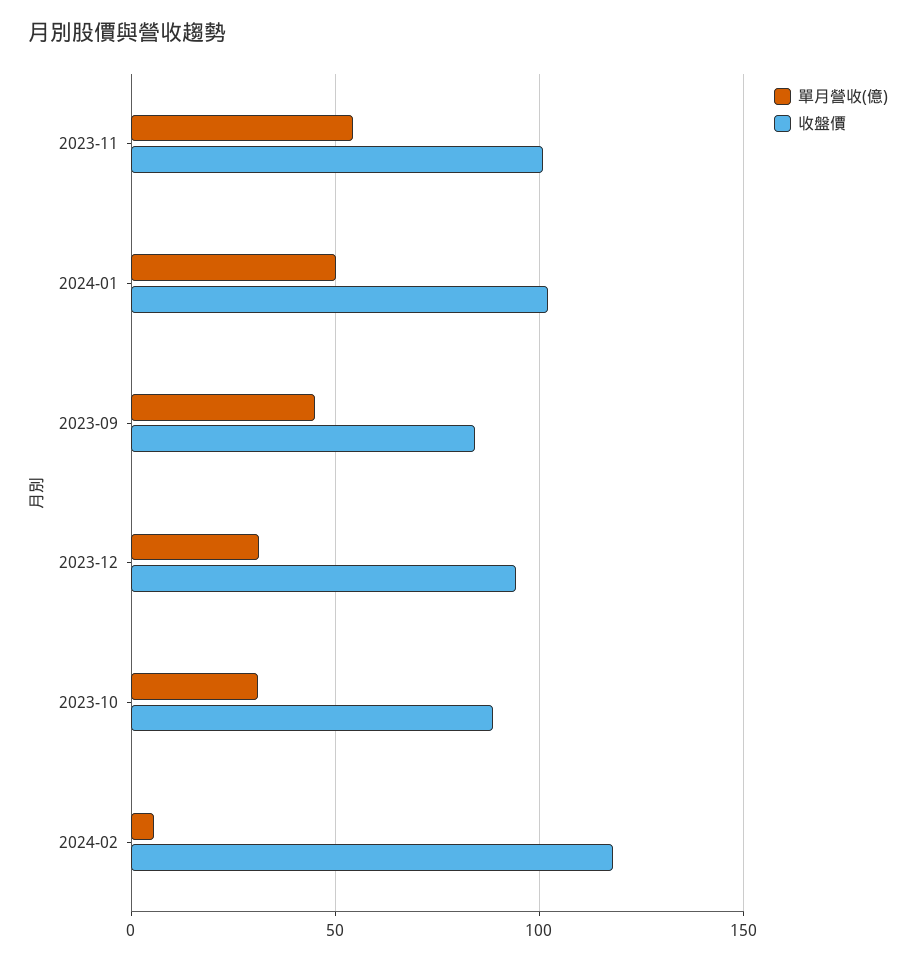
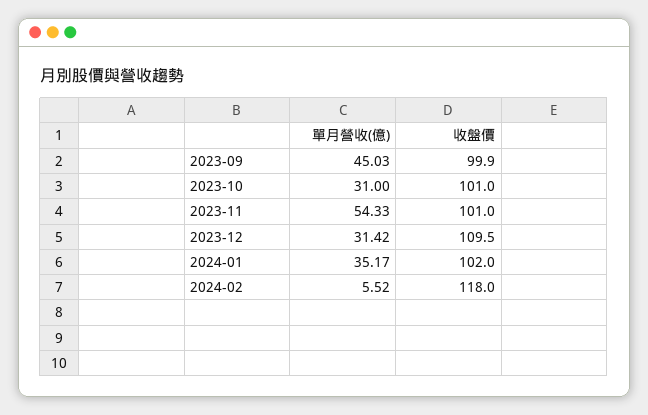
  {
    "單月營收(億)": {
      "2023-11": 54.33,
-     "2024-01": 50,
+     "2024-01": 35.17,
      "2023-09": 45.03,
      "2023-12": 31.42,
      "2023-10": 31,
      "2024-02": 5.52
    },
    "收盤價": {
      "2023-11": 101,
      "2024-01": 102,
-     "2023-09": 85,
+     "2023-09": 99.9,
-     "2023-12": 95,
+     "2023-12": 109.5,
-     "2023-10": 90,
+     "2023-10": 101,
      "2024-02": 118
    }
  }

